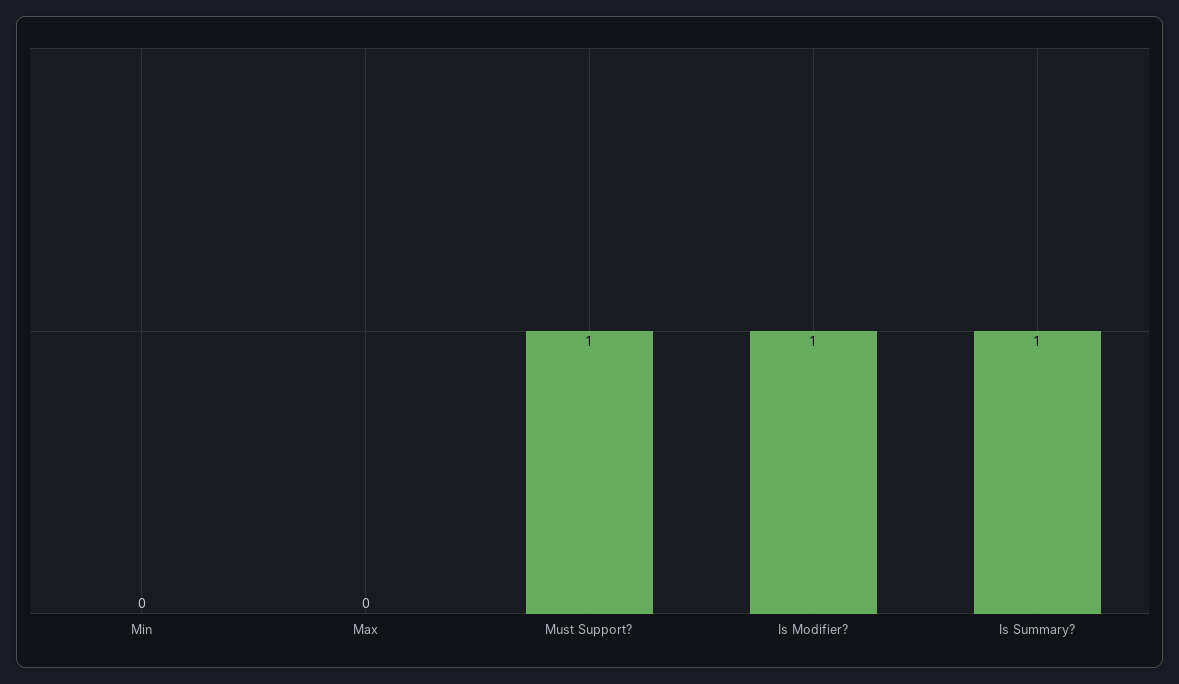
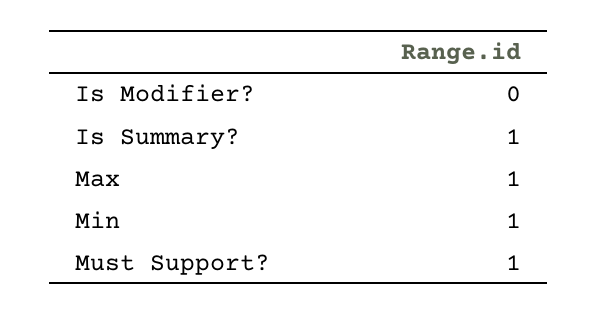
  {
-   "Min": 0,
+   "Min": 1,
-   "Max": 0,
+   "Max": 1,
    "Must Support?": 1,
-   "Is Modifier?": 1,
+   "Is Modifier?": 0,
    "Is Summary?": 1
  }

